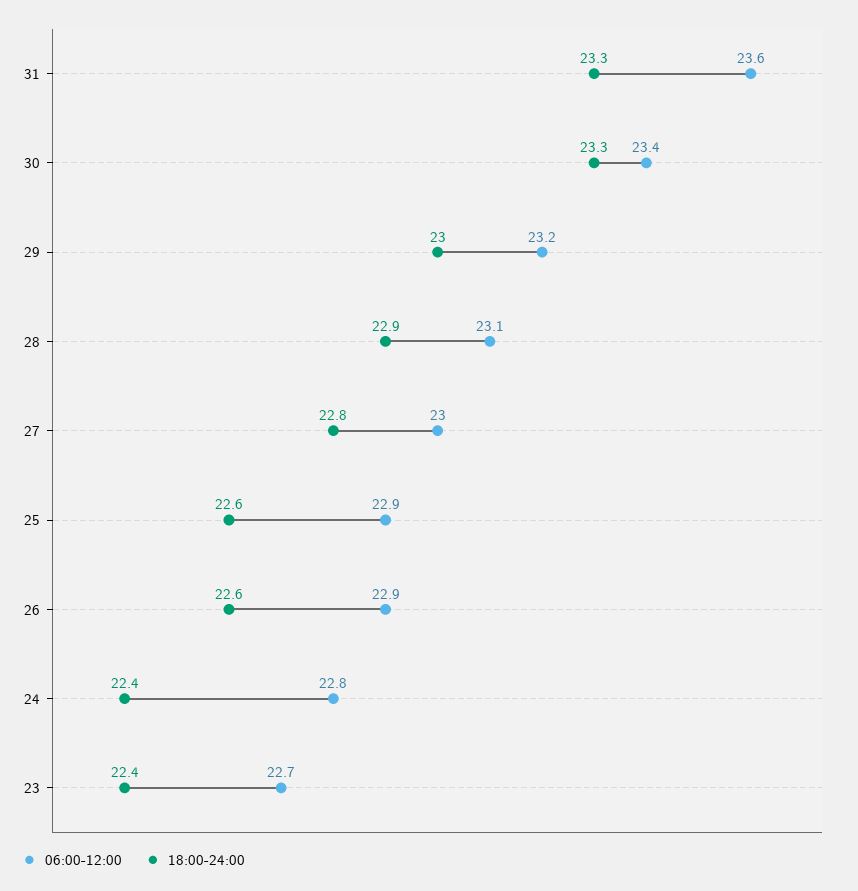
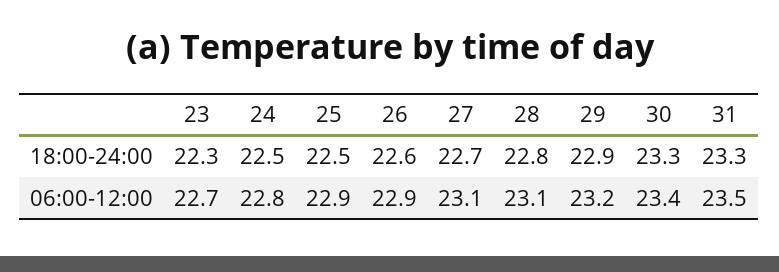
  {
    "06:00-12:00": {
-     "31": 23.6,
+     "31": 23.5,
      "30": 23.4,
      "29": 23.2,
      "28": 23.1,
-     "27": 23,
+     "27": 23.1,
      "25": 22.9,
      "26": 22.9,
      "24": 22.8,
      "23": 22.7
    },
    "18:00-24:00": {
      "31": 23.3,
      "30": 23.3,
-     "29": 23,
+     "29": 22.9,
-     "28": 22.9,
+     "28": 22.8,
-     "27": 22.8,
+     "27": 22.7,
-     "25": 22.6,
+     "25": 22.5,
      "26": 22.6,
-     "24": 22.4,
+     "24": 22.5,
-     "23": 22.4
+     "23": 22.3
    }
  }

